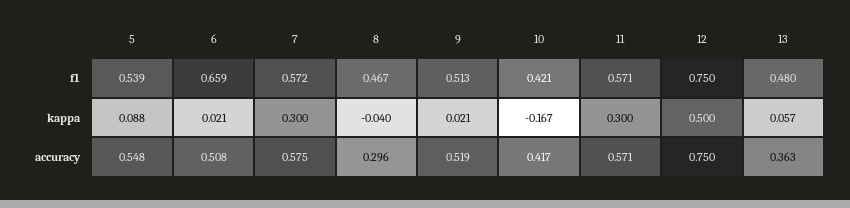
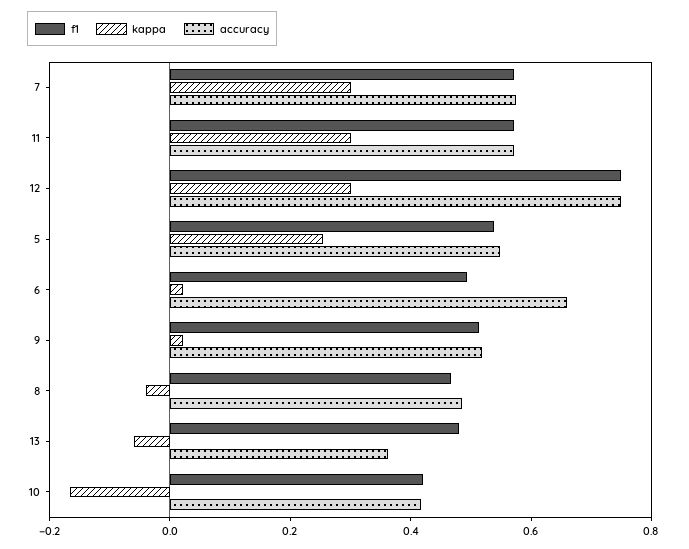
  {
    "f1": {
      "5": 0.539,
-     "6": 0.659,
+     "6": 0.5,
      "7": 0.572,
      "8": 0.467,
      "9": 0.513,
      "10": 0.421,
      "11": 0.571,
      "12": 0.75,
      "13": 0.48
    },
    "kappa": {
-     "5": 0.088,
+     "5": 0.25,
      "6": 0.021,
      "7": 0.3,
      "8": -0.04,
      "9": 0.021,
      "10": -0.167,
      "11": 0.3,
-     "12": 0.5,
+     "12": 0.3,
-     "13": 0.057
+     "13": -0.05
    },
    "accuracy": {
      "5": 0.548,
-     "6": 0.508,
+     "6": 0.65,
      "7": 0.575,
-     "8": 0.296,
+     "8": 0.5,
      "9": 0.519,
      "10": 0.417,
      "11": 0.571,
      "12": 0.75,
      "13": 0.363
    }
  }

